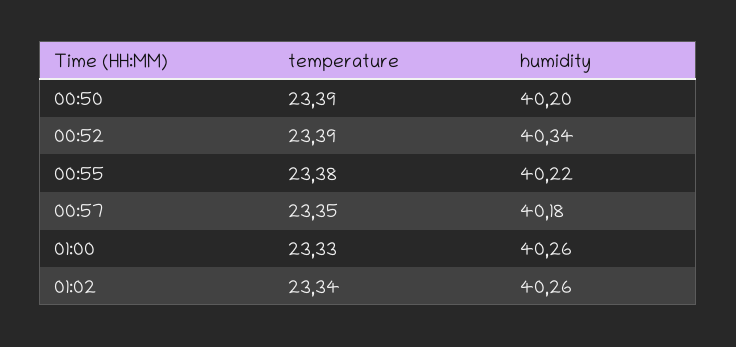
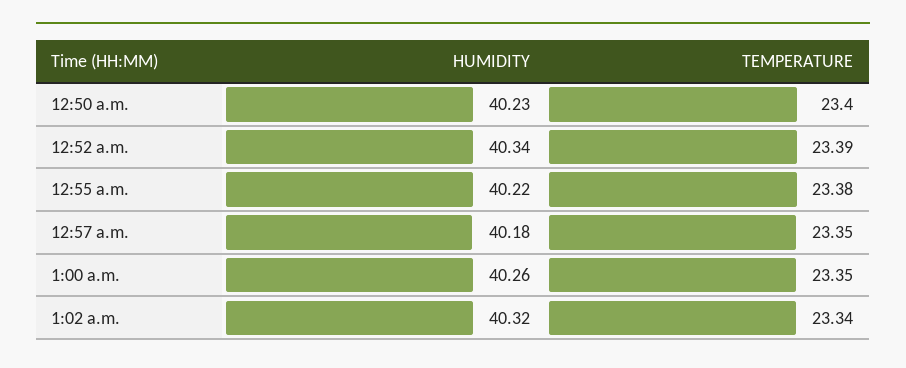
  {
    "temperature": {
-     "00:50": 23.39,
+     "00:50": 23.4,
      "00:52": 23.39,
      "00:55": 23.38,
      "00:57": 23.35,
-     "01:00": 23.33,
+     "01:00": 23.35,
      "01:02": 23.34
    },
    "humidity": {
-     "00:50": 40.2,
+     "00:50": 40.23,
      "00:52": 40.34,
      "00:55": 40.22,
      "00:57": 40.18,
      "01:00": 40.26,
-     "01:02": 40.26
+     "01:02": 40.32
    }
  }

